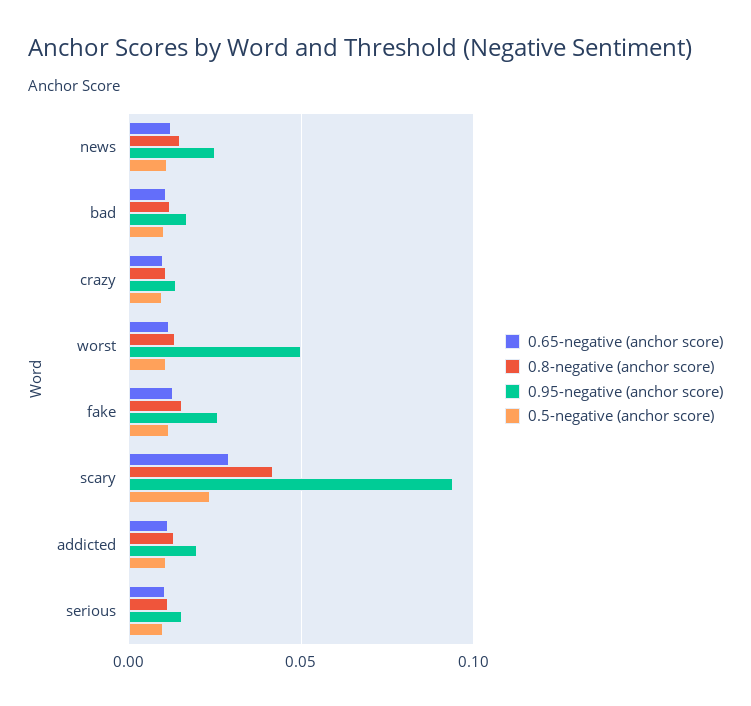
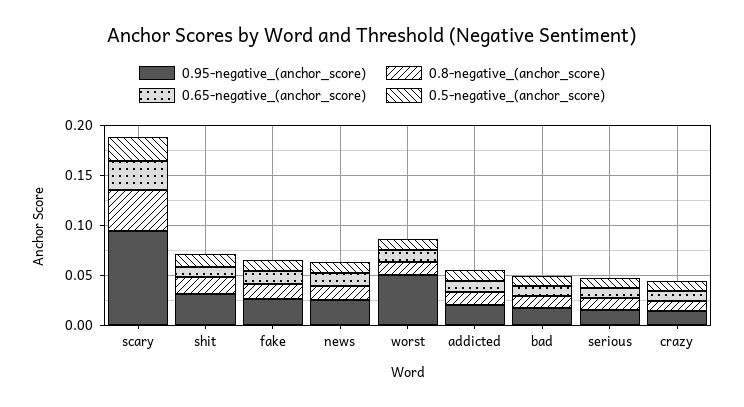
  {
    "0.65-negative (anchor score)": {
      "news": 0.01,
      "bad": 0.01,
      "crazy": 0.01,
      "worst": 0.01,
      "fake": 0.015,
      "scary": 0.03,
      "addicted": 0.01,
-     "serious": 0.01
+     "serious": 0.01,
+     "shit": 0.01
    },
    "0.8-negative (anchor score)": {
      "news": 0.015,
      "bad": 0.01,
      "crazy": 0.01,
      "worst": 0.015,
      "fake": 0.015,
      "scary": 0.04,
      "addicted": 0.015,
-     "serious": 0.01
+     "serious": 0.01,
+     "shit": 0.02
    },
    "0.95-negative (anchor score)": {
      "news": 0.025,
      "bad": 0.015,
      "crazy": 0.015,
      "worst": 0.05,
      "fake": 0.025,
      "scary": 0.095,
      "addicted": 0.02,
-     "serious": 0.015
+     "serious": 0.015,
+     "shit": 0.03
    },
    "0.5-negative (anchor score)": {
      "news": 0.01,
      "bad": 0.01,
      "crazy": 0.01,
      "worst": 0.01,
      "fake": 0.01,
      "scary": 0.025,
      "addicted": 0.01,
-     "serious": 0.01
+     "serious": 0.01,
+     "shit": 0.01
    }
  }

